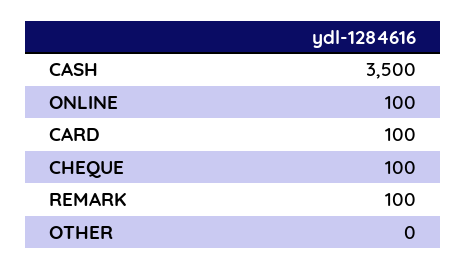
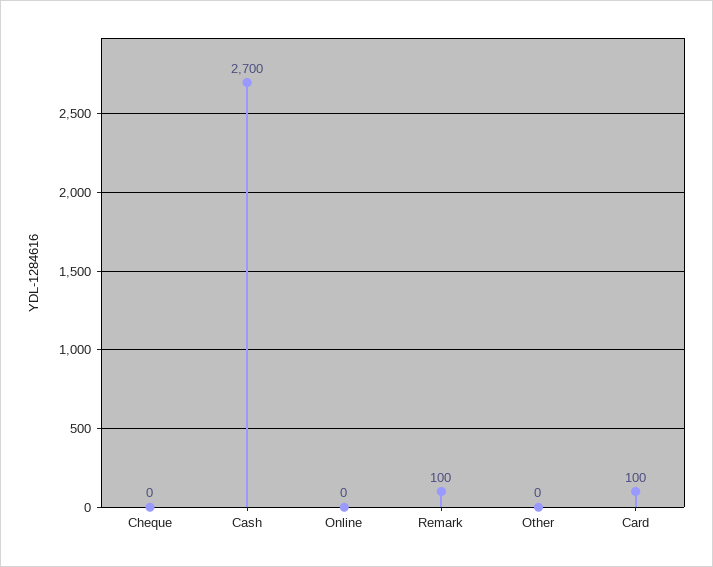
  {
-   "CASH": 3500,
+   "CASH": 2700,
-   "ONLINE": 100,
+   "ONLINE": 0,
    "CARD": 100,
-   "CHEQUE": 100,
+   "CHEQUE": 0,
    "REMARK": 100,
    "OTHER": 0
  }

